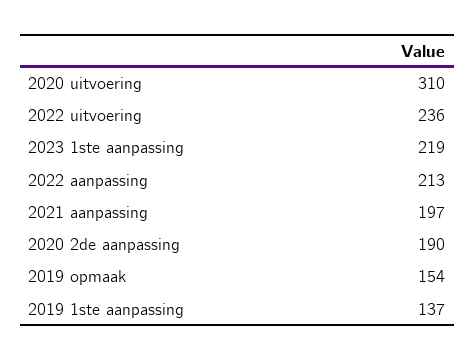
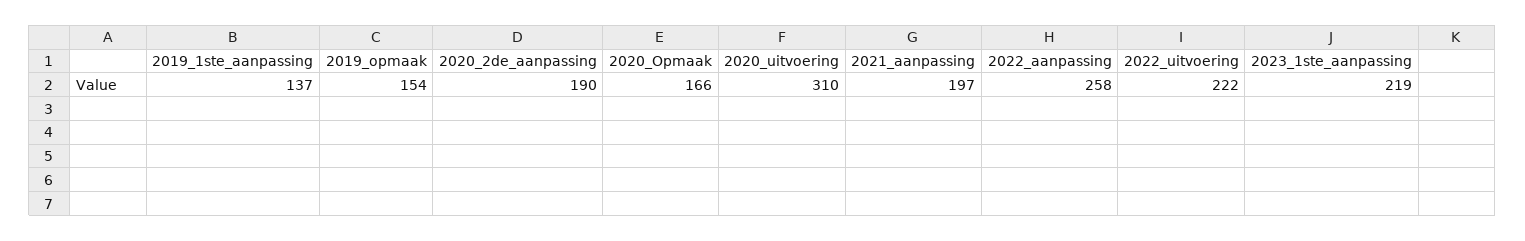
  {
    "2020 uitvoering": 310,
-   "2022 uitvoering": 236,
+   "2022 uitvoering": 222,
    "2023 1ste aanpassing": 219,
-   "2022 aanpassing": 213,
+   "2022 aanpassing": 258,
    "2021 aanpassing": 197,
    "2020 2de aanpassing": 190,
    "2019 opmaak": 154,
-   "2019 1ste aanpassing": 137
+   "2019 1ste aanpassing": 137,
+   "2020_Opmaak": 166
  }

